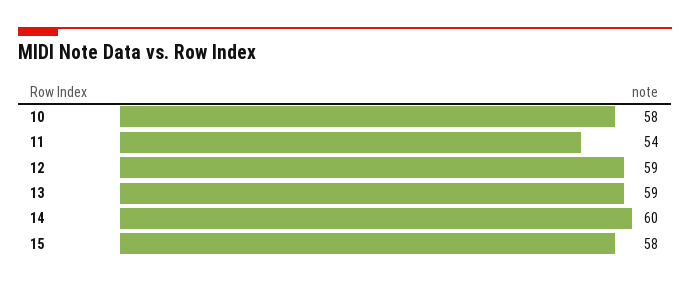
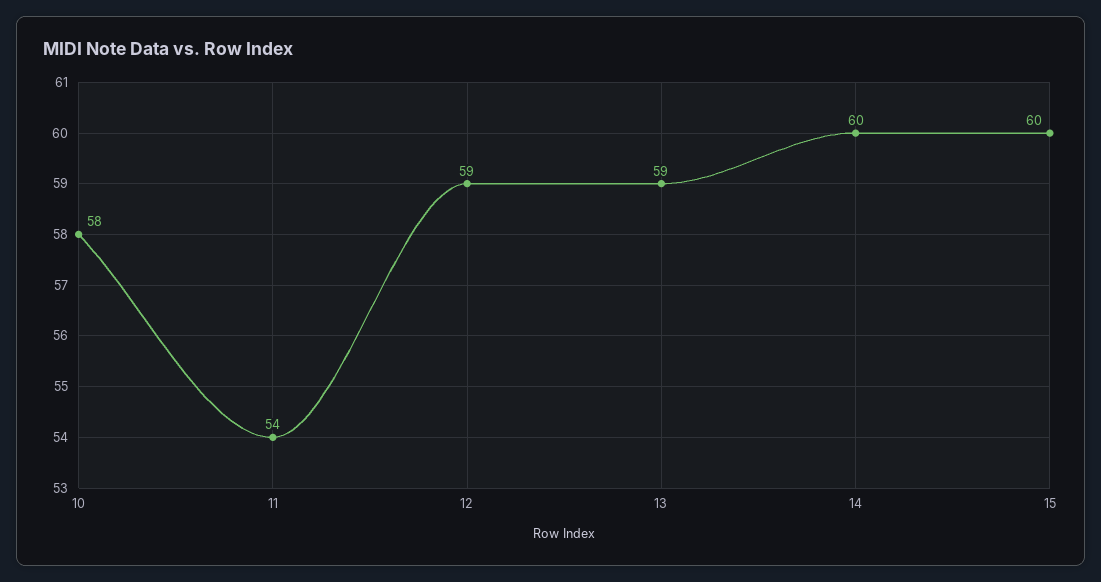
  {
    "10": 58,
    "11": 54,
    "12": 59,
    "13": 59,
    "14": 60,
-   "15": 58
+   "15": 60
  }

